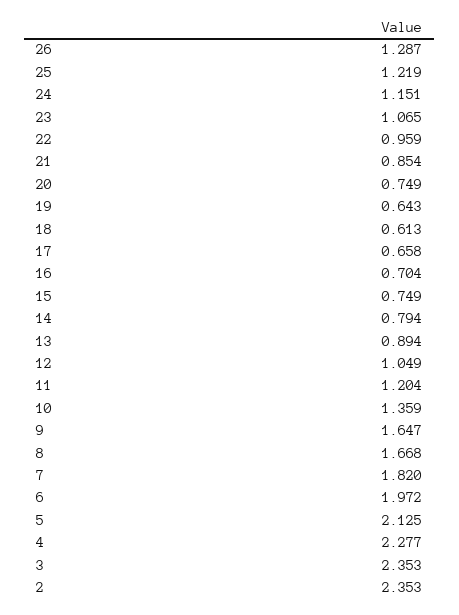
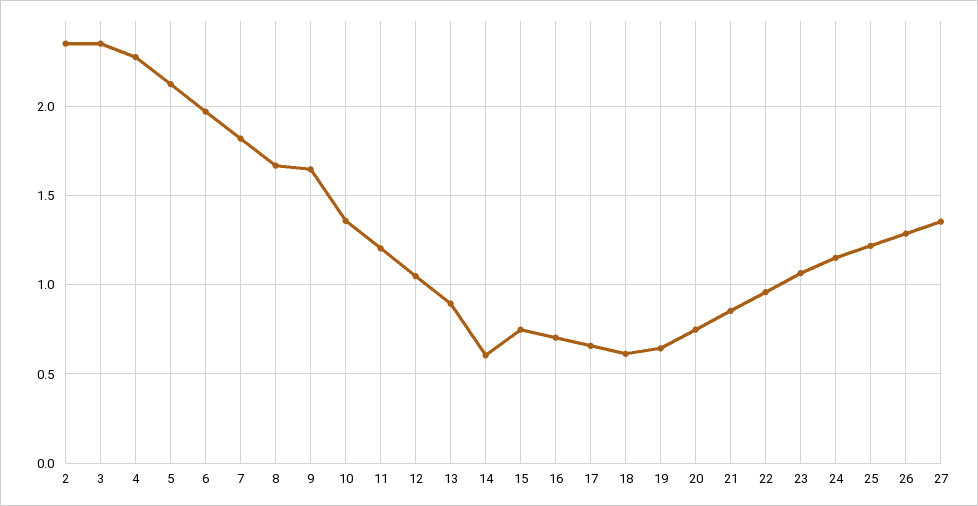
  {
    "26": 1.287,
    "25": 1.219,
    "24": 1.151,
    "23": 1.065,
    "22": 0.959,
    "21": 0.854,
    "20": 0.749,
    "19": 0.643,
    "18": 0.613,
    "17": 0.658,
    "16": 0.704,
    "15": 0.749,
-   "14": 0.794,
+   "14": 0.6,
    "13": 0.894,
    "12": 1.049,
    "11": 1.204,
    "10": 1.359,
    "9": 1.647,
    "8": 1.668,
    "7": 1.82,
    "6": 1.972,
    "5": 2.125,
    "4": 2.277,
    "3": 2.353,
-   "2": 2.353
+   "2": 2.353,
+   "27": 1.35
  }

